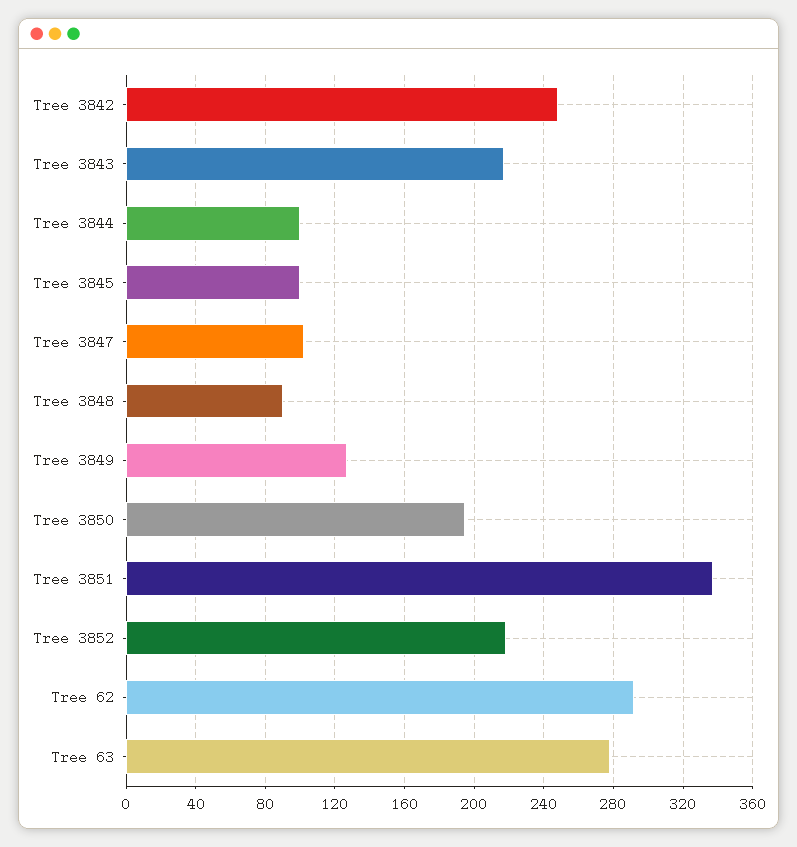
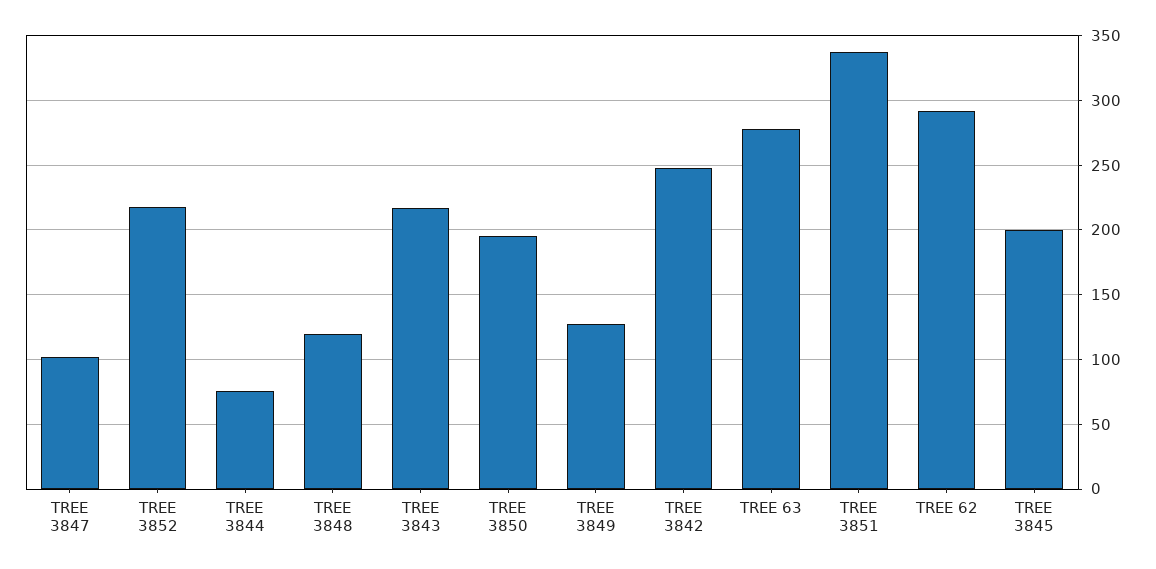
  {
    "Tree 3842": 250,
    "Tree 3843": 215,
-   "Tree 3844": 100,
+   "Tree 3844": 75,
-   "Tree 3845": 100,
+   "Tree 3845": 200,
    "Tree 3847": 100,
-   "Tree 3848": 90,
+   "Tree 3848": 120,
    "Tree 3849": 125,
    "Tree 3850": 195,
    "Tree 3851": 335,
    "Tree 3852": 220,
    "Tree 62": 290,
    "Tree 63": 280
  }

